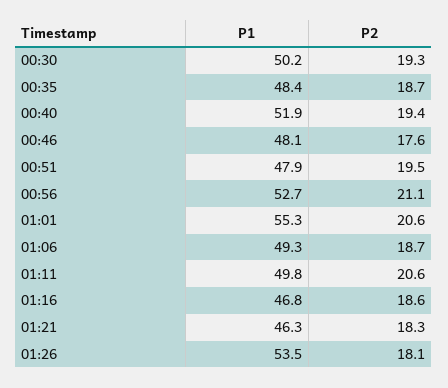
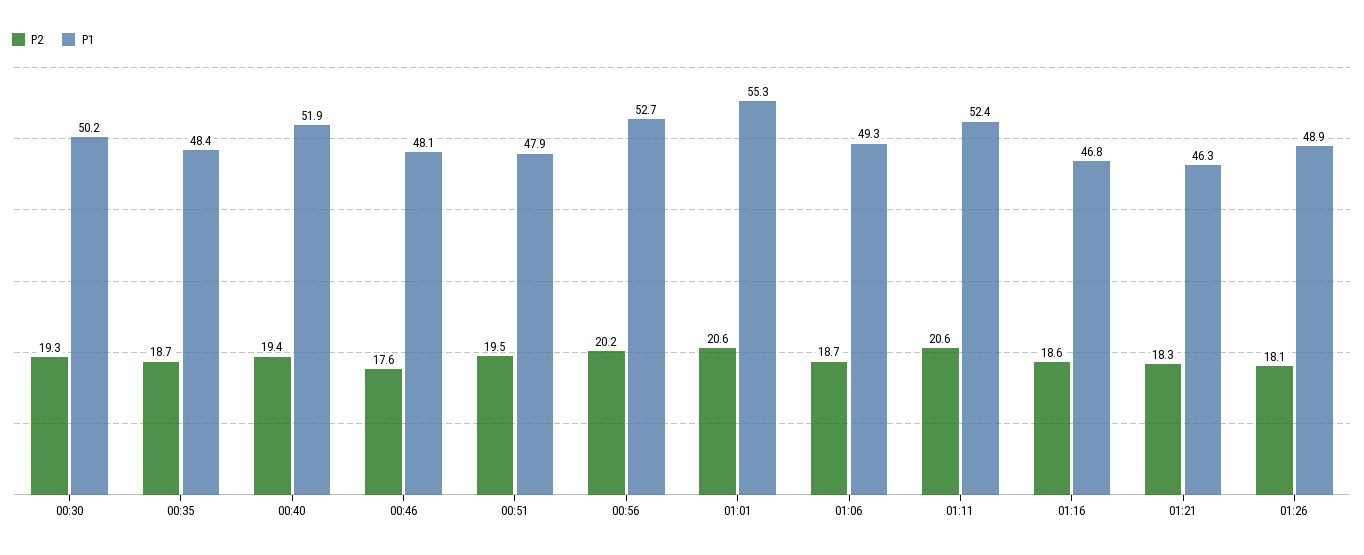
  {
    "P1": {
      "00:30": 50.2,
      "00:35": 48.4,
      "00:40": 51.9,
      "00:46": 48.1,
      "00:51": 47.9,
      "00:56": 52.7,
      "01:01": 55.3,
      "01:06": 49.3,
-     "01:11": 49.8,
+     "01:11": 52.4,
      "01:16": 46.8,
      "01:21": 46.3,
-     "01:26": 53.5
+     "01:26": 48.9
    },
    "P2": {
      "00:30": 19.3,
      "00:35": 18.7,
      "00:40": 19.4,
      "00:46": 17.6,
      "00:51": 19.5,
-     "00:56": 21.1,
+     "00:56": 20.2,
      "01:01": 20.6,
      "01:06": 18.7,
      "01:11": 20.6,
      "01:16": 18.6,
      "01:21": 18.3,
      "01:26": 18.1
    }
  }

